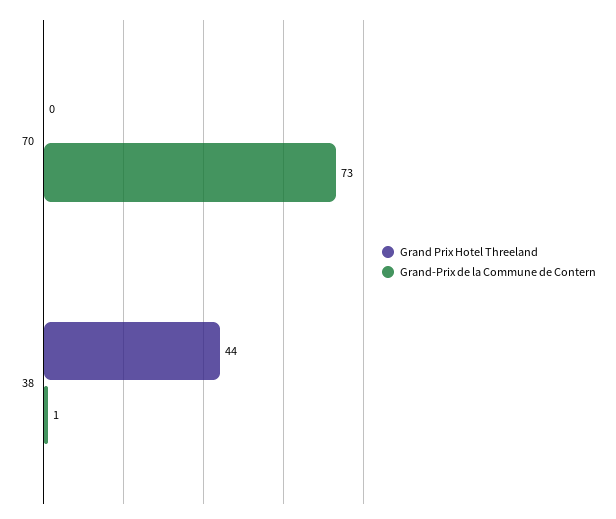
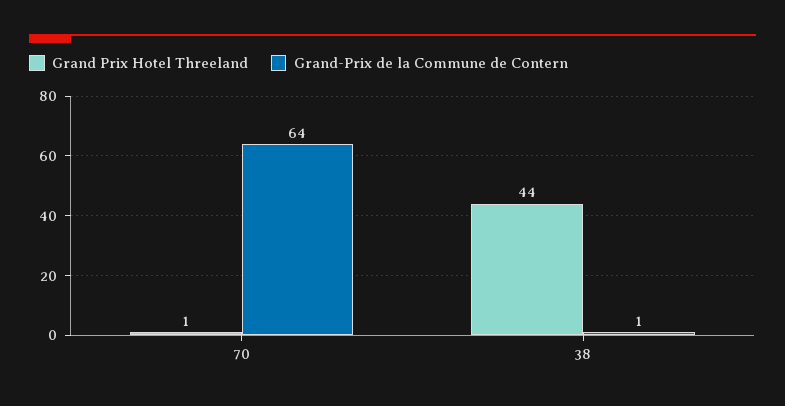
  {
    "Grand Prix Hotel Threeland": {
-     "70": 0,
+     "70": 1,
      "38": 44
    },
    "Grand-Prix de la Commune de Contern": {
-     "70": 73,
+     "70": 64,
      "38": 1
    }
  }

